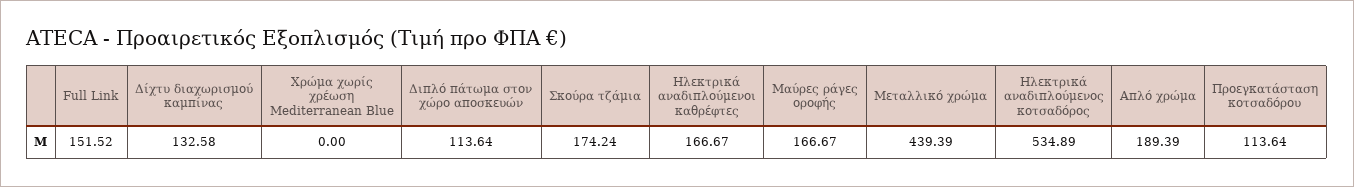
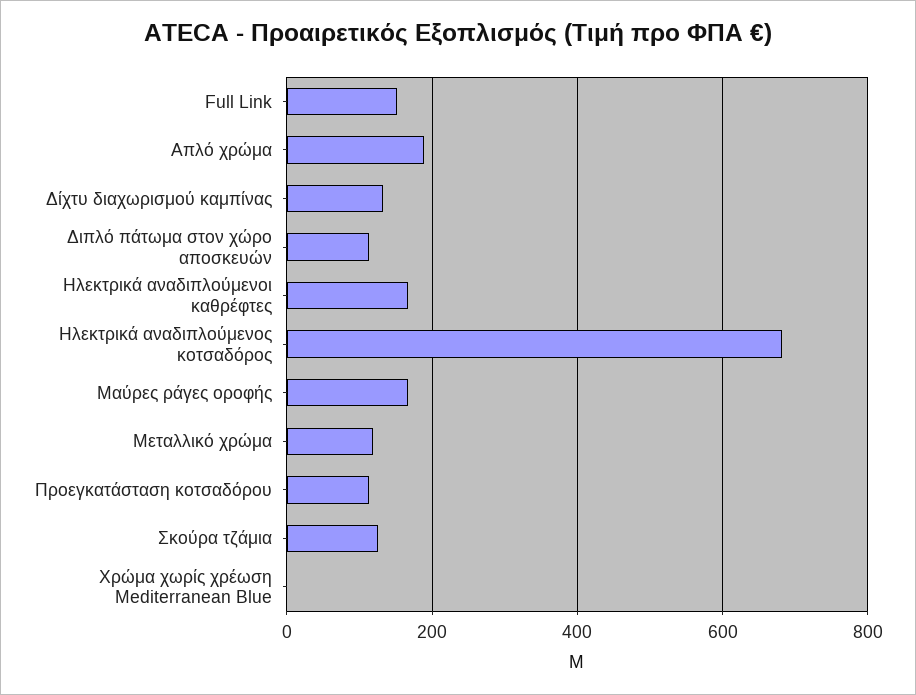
  {
    "Full Link": 151.52,
    "Δίχτυ διαχωρισμού καμπίνας": 132.58,
    "Χρώμα χωρίς χρέωση Mediterranean Blue": 0,
    "Διπλό πάτωμα στον χώρο αποσκευών": 113.64,
-   "Σκούρα τζάμια": 174.24,
+   "Σκούρα τζάμια": 120,
    "Ηλεκτρικά αναδιπλούμενοι καθρέφτες": 166.67,
    "Μαύρες ράγες οροφής": 166.67,
-   "Μεταλλικό χρώμα": 439.39,
+   "Μεταλλικό χρώμα": 120,
-   "Ηλεκτρικά αναδιπλούμενος κοτσαδόρος": 534.89,
+   "Ηλεκτρικά αναδιπλούμενος κοτσαδόρος": 680,
    "Απλό χρώμα": 189.39,
    "Προεγκατάσταση κοτσαδόρου": 113.64
  }

